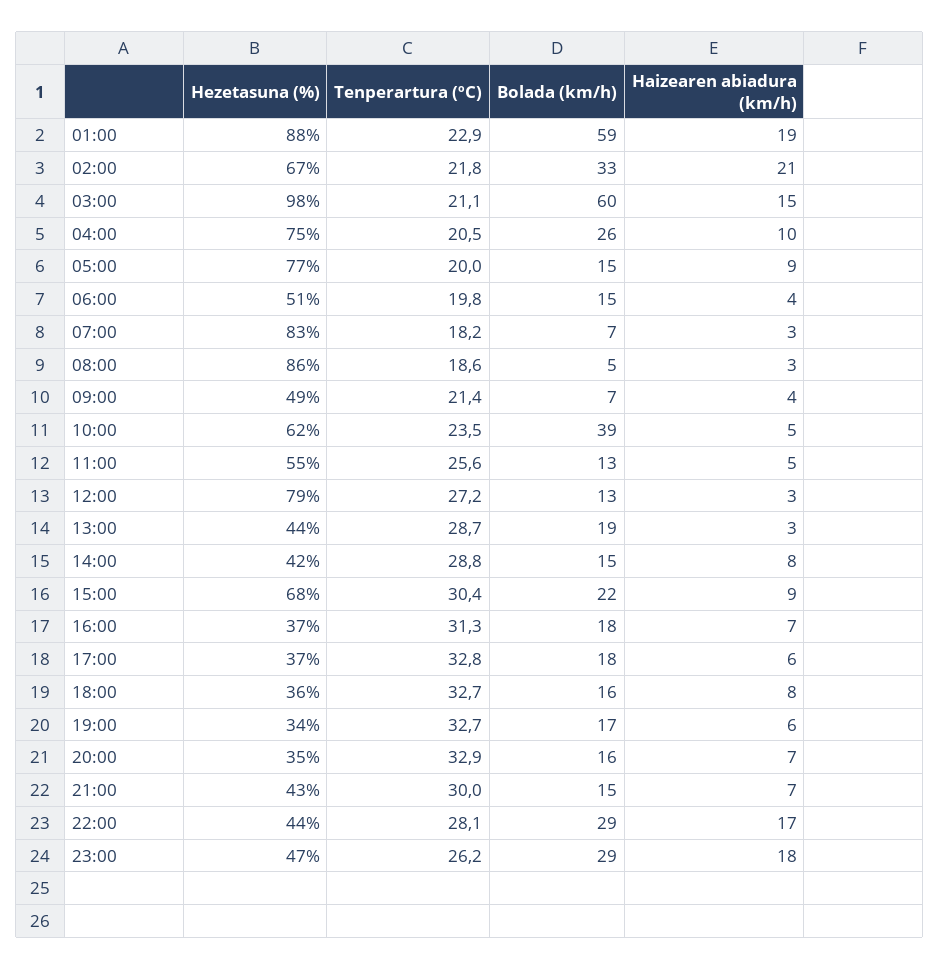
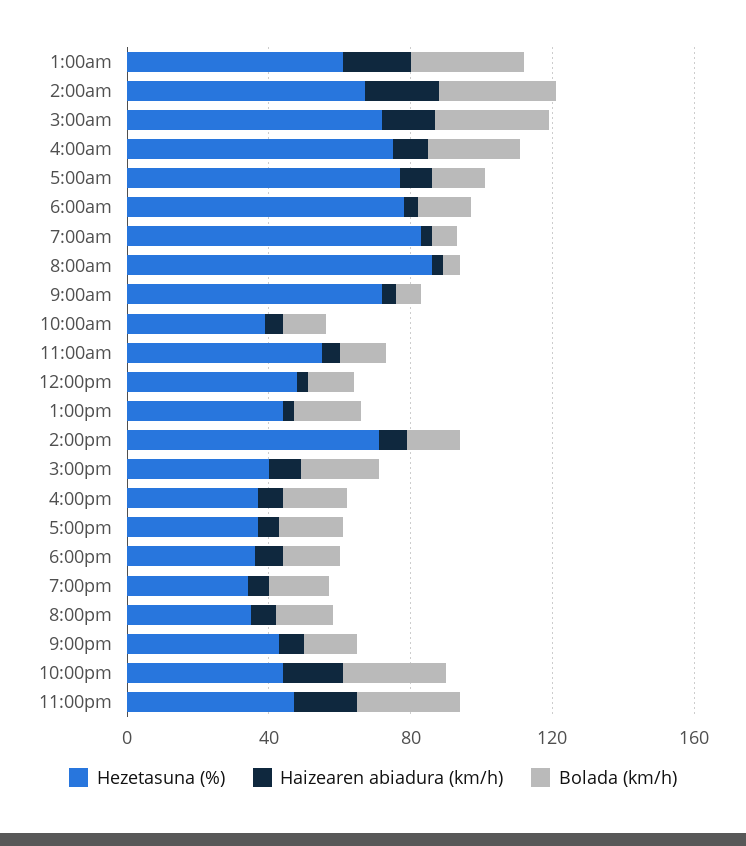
  {
    "Hezetasuna (%)": {
-     "01:00": 88,
+     "01:00": 60,
      "02:00": 67,
-     "03:00": 98,
+     "03:00": 70,
      "04:00": 75,
      "05:00": 77,
-     "06:00": 51,
+     "06:00": 80,
      "07:00": 83,
      "08:00": 86,
-     "09:00": 49,
+     "09:00": 70,
-     "10:00": 62,
+     "10:00": 40,
      "11:00": 55,
-     "12:00": 79,
+     "12:00": 50,
      "13:00": 44,
-     "14:00": 42,
+     "14:00": 70,
-     "15:00": 68,
+     "15:00": 40,
      "16:00": 37,
      "17:00": 37,
      "18:00": 36,
      "19:00": 34,
      "20:00": 35,
      "21:00": 43,
      "22:00": 44,
      "23:00": 47
    },
-   "Tenperartura (ºC)": {
-     "01:00": 22.9,
-     "02:00": 21.8,
-     "03:00": 21.1,
-     "04:00": 20.5,
-     "05:00": 20,
-     "06:00": 19.8,
-     "07:00": 18.2,
-     "08:00": 18.6,
-     "09:00": 21.4,
-     "10:00": 23.5,
-     "11:00": 25.6,
-     "12:00": 27.2,
-     "13:00": 28.7,
-     "14:00": 28.8,
-     "15:00": 30.4,
-     "16:00": 31.3,
-     "17:00": 32.8,
-     "18:00": 32.7,
-     "19:00": 32.7,
-     "20:00": 32.9,
-     "21:00": 30,
-     "22:00": 28.1,
-     "23:00": 26.2
-   },
    "Bolada (km/h)": {
-     "01:00": 59,
+     "01:00": 30,
      "02:00": 33,
-     "03:00": 60,
+     "03:00": 30,
      "04:00": 26,
      "05:00": 15,
      "06:00": 15,
      "07:00": 7,
      "08:00": 5,
      "09:00": 7,
-     "10:00": 39,
+     "10:00": 10,
      "11:00": 13,
      "12:00": 13,
      "13:00": 19,
      "14:00": 15,
      "15:00": 22,
      "16:00": 18,
      "17:00": 18,
      "18:00": 16,
      "19:00": 17,
      "20:00": 16,
      "21:00": 15,
      "22:00": 29,
      "23:00": 29
    },
    "Haizearen abiadura (km/h)": {
      "01:00": 19,
      "02:00": 21,
      "03:00": 15,
      "04:00": 10,
      "05:00": 9,
      "06:00": 4,
      "07:00": 3,
      "08:00": 3,
      "09:00": 4,
      "10:00": 5,
      "11:00": 5,
      "12:00": 3,
      "13:00": 3,
      "14:00": 8,
      "15:00": 9,
      "16:00": 7,
      "17:00": 6,
      "18:00": 8,
      "19:00": 6,
      "20:00": 7,
      "21:00": 7,
      "22:00": 17,
      "23:00": 18
    }
  }

